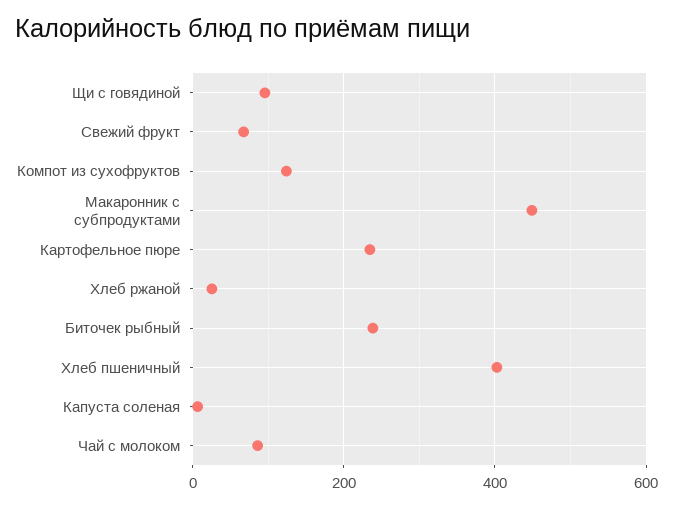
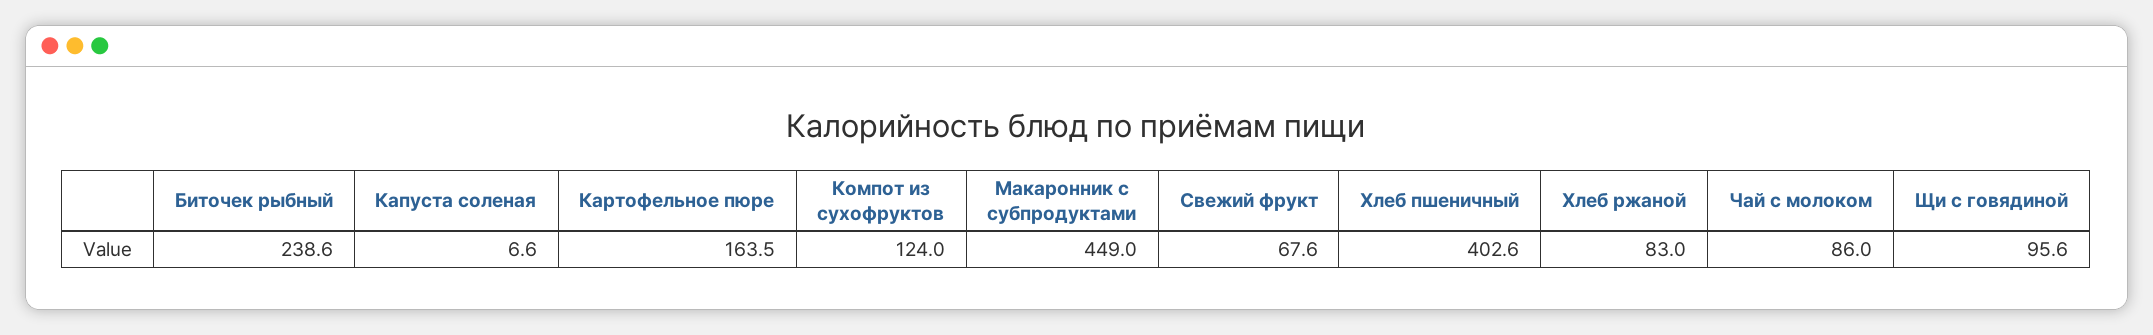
  {
    "Щи с говядиной": 95.6,
    "Свежий фрукт": 67.6,
    "Компот из сухофруктов": 124,
    "Макаронник с субпродуктами": 449,
-   "Картофельное пюре": 240,
+   "Картофельное пюре": 163.5,
-   "Хлеб ржаной": 20,
+   "Хлеб ржаной": 83,
    "Биточек рыбный": 238.6,
    "Хлеб пшеничный": 402.6,
    "Капуста соленая": 6.6,
    "Чай с молоком": 86
  }

